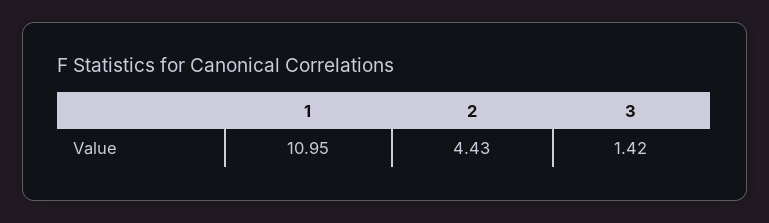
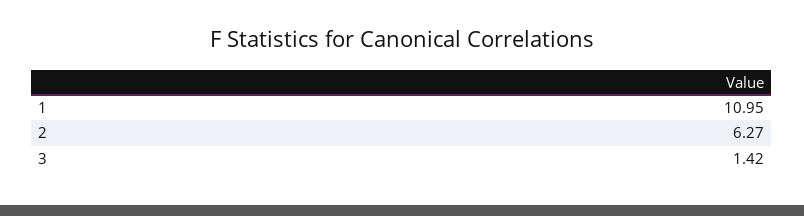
  {
    "1": 10.95,
-   "2": 4.43,
+   "2": 6.27,
    "3": 1.42
  }

